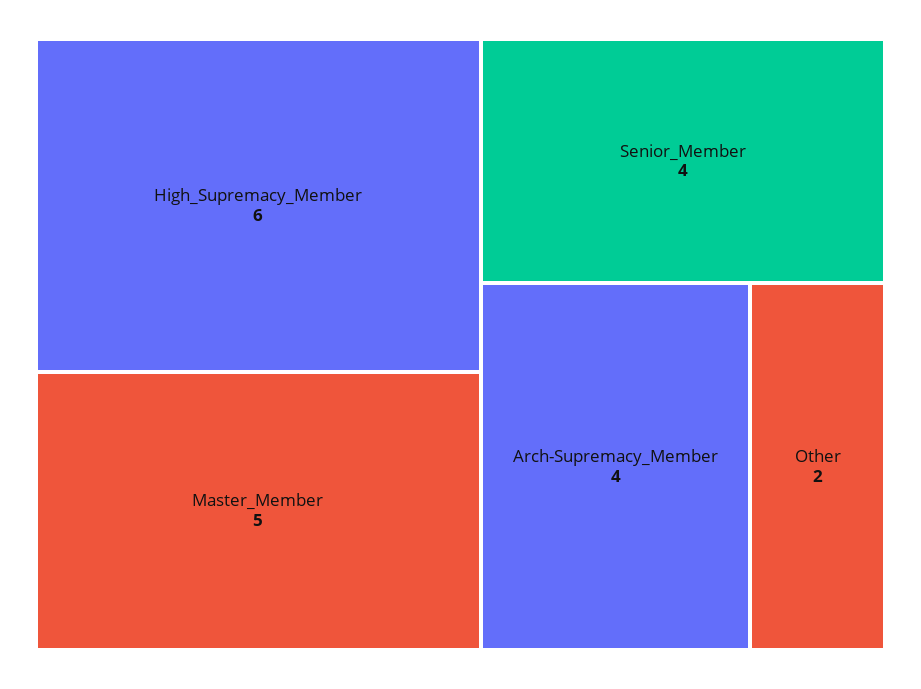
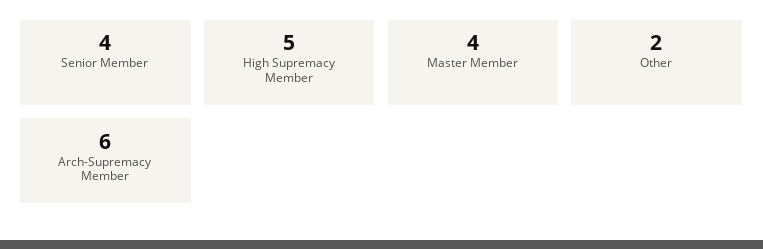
  {
-   "High_Supremacy_Member": 6,
+   "High_Supremacy_Member": 5,
-   "Master_Member": 5,
+   "Master_Member": 4,
    "Senior_Member": 4,
-   "Arch-Supremacy_Member": 4,
+   "Arch-Supremacy_Member": 6,
    "Other": 2
  }

